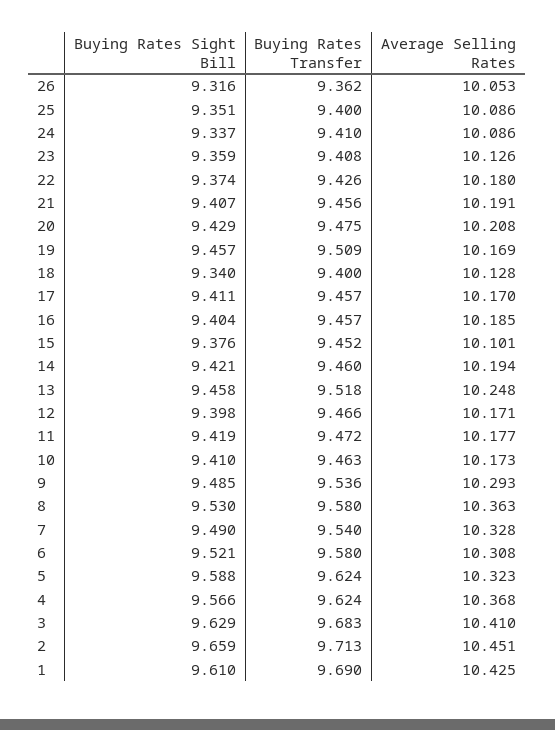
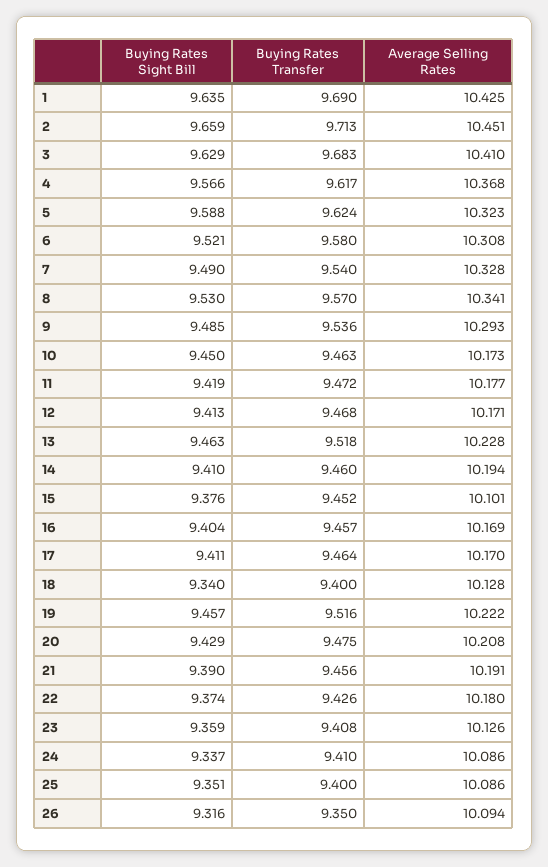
  {
    "Buying Rates Sight Bill": {
      "26": 9.316,
      "25": 9.351,
      "24": 9.337,
      "23": 9.359,
      "22": 9.374,
-     "21": 9.407,
+     "21": 9.39,
      "20": 9.429,
      "19": 9.457,
      "18": 9.34,
      "17": 9.411,
      "16": 9.404,
      "15": 9.376,
-     "14": 9.421,
+     "14": 9.41,
-     "13": 9.458,
+     "13": 9.463,
-     "12": 9.398,
+     "12": 9.413,
      "11": 9.419,
-     "10": 9.41,
+     "10": 9.45,
      "9": 9.485,
      "8": 9.53,
      "7": 9.49,
      "6": 9.521,
      "5": 9.588,
      "4": 9.566,
      "3": 9.629,
      "2": 9.659,
-     "1": 9.61
+     "1": 9.635
    },
    "Buying Rates Transfer": {
-     "26": 9.362,
+     "26": 9.35,
      "25": 9.4,
      "24": 9.41,
      "23": 9.408,
      "22": 9.426,
      "21": 9.456,
      "20": 9.475,
-     "19": 9.509,
+     "19": 9.516,
      "18": 9.4,
-     "17": 9.457,
+     "17": 9.464,
      "16": 9.457,
      "15": 9.452,
      "14": 9.46,
      "13": 9.518,
-     "12": 9.466,
+     "12": 9.468,
      "11": 9.472,
      "10": 9.463,
      "9": 9.536,
-     "8": 9.58,
+     "8": 9.57,
      "7": 9.54,
      "6": 9.58,
      "5": 9.624,
-     "4": 9.624,
+     "4": 9.617,
      "3": 9.683,
      "2": 9.713,
      "1": 9.69
    },
    "Average Selling Rates": {
-     "26": 10.053,
+     "26": 10.094,
      "25": 10.086,
      "24": 10.086,
      "23": 10.126,
      "22": 10.18,
      "21": 10.191,
      "20": 10.208,
-     "19": 10.169,
+     "19": 10.222,
      "18": 10.128,
      "17": 10.17,
-     "16": 10.185,
+     "16": 10.169,
      "15": 10.101,
      "14": 10.194,
-     "13": 10.248,
+     "13": 10.228,
      "12": 10.171,
      "11": 10.177,
      "10": 10.173,
      "9": 10.293,
-     "8": 10.363,
+     "8": 10.341,
      "7": 10.328,
      "6": 10.308,
      "5": 10.323,
      "4": 10.368,
      "3": 10.41,
      "2": 10.451,
      "1": 10.425
    }
  }

